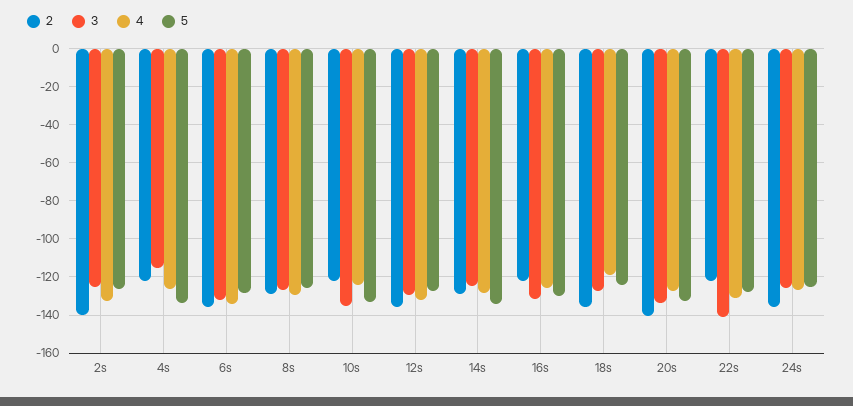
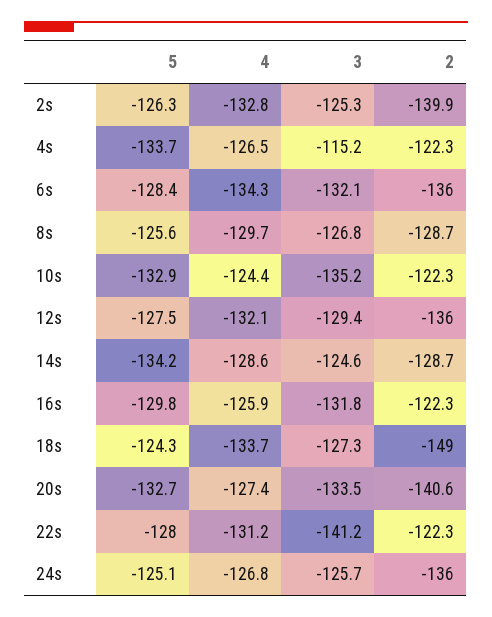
  {
    "2": {
      "2s": -139.9,
      "4s": -122.3,
      "6s": -136,
      "8s": -128.7,
      "10s": -122.3,
      "12s": -136,
      "14s": -128.7,
      "16s": -122.3,
-     "18s": -135,
+     "18s": -149,
      "20s": -140.6,
      "22s": -122.3,
      "24s": -136
    },
    "3": {
      "2s": -125.3,
      "4s": -115.2,
      "6s": -132.1,
      "8s": -126.8,
      "10s": -135.2,
      "12s": -129.4,
      "14s": -124.6,
      "16s": -131.8,
      "18s": -127.3,
      "20s": -133.5,
      "22s": -141.2,
      "24s": -125.7
    },
    "4": {
      "2s": -132.8,
      "4s": -126.5,
      "6s": -134.3,
      "8s": -129.7,
      "10s": -124.4,
      "12s": -132.1,
      "14s": -128.6,
      "16s": -125.9,
-     "18s": -120,
+     "18s": -133.7,
      "20s": -127.4,
      "22s": -131.2,
      "24s": -126.8
    },
    "5": {
      "2s": -126.3,
      "4s": -133.7,
      "6s": -128.4,
      "8s": -125.6,
      "10s": -132.9,
      "12s": -127.5,
      "14s": -134.2,
      "16s": -129.8,
      "18s": -124.3,
      "20s": -132.7,
      "22s": -128,
      "24s": -125.1
    }
  }

